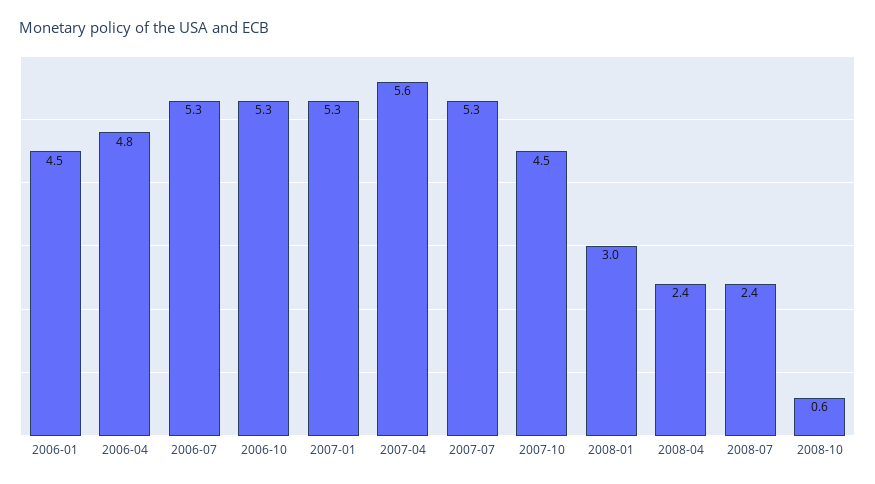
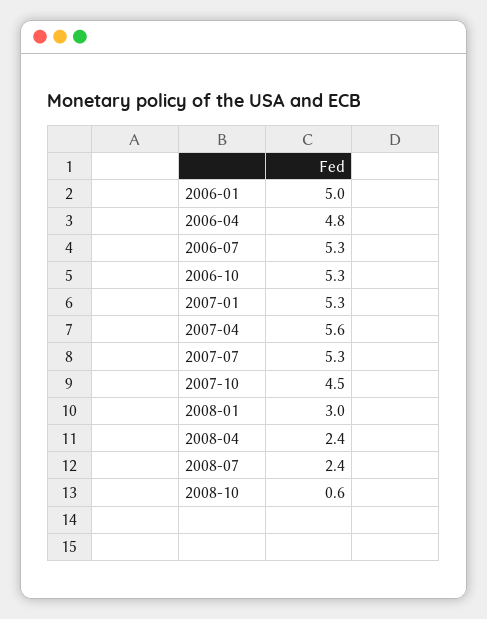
  {
-   "2006-01": 4.5,
+   "2006-01": 5,
    "2006-04": 4.8,
    "2006-07": 5.3,
    "2006-10": 5.3,
    "2007-01": 5.3,
    "2007-04": 5.6,
    "2007-07": 5.3,
    "2007-10": 4.5,
    "2008-01": 3,
    "2008-04": 2.4,
    "2008-07": 2.4,
    "2008-10": 0.6
  }

